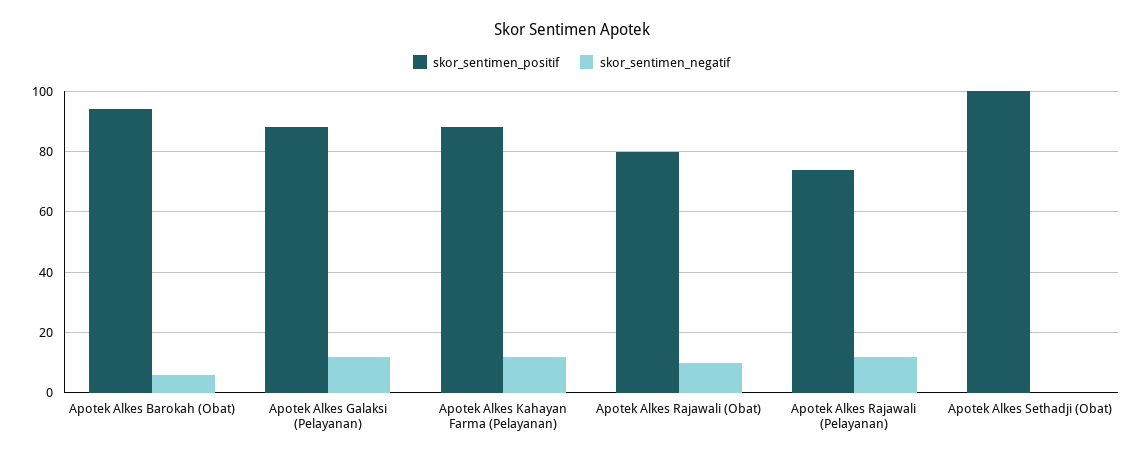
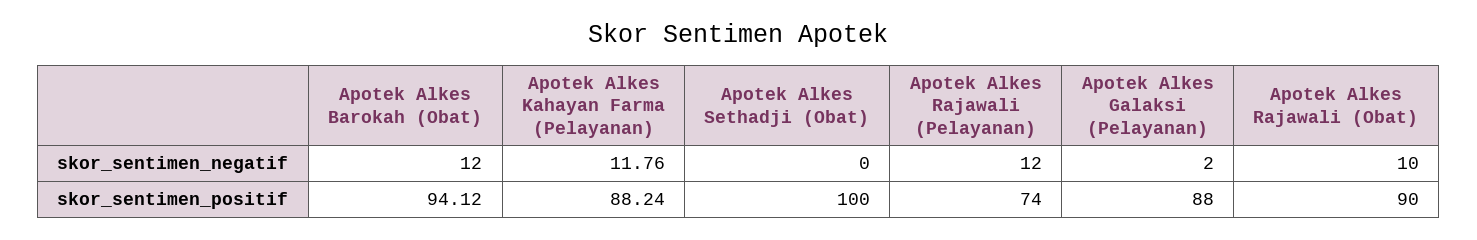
  {
    "skor_sentimen_positif": {
      "Apotek Alkes Barokah (Obat)": 94.12,
      "Apotek Alkes Galaksi (Pelayanan)": 88,
      "Apotek Alkes Kahayan Farma (Pelayanan)": 88.24,
-     "Apotek Alkes Rajawali (Obat)": 80,
+     "Apotek Alkes Rajawali (Obat)": 90,
      "Apotek Alkes Rajawali (Pelayanan)": 74,
      "Apotek Alkes Sethadji (Obat)": 100
    },
    "skor_sentimen_negatif": {
-     "Apotek Alkes Barokah (Obat)": 6,
+     "Apotek Alkes Barokah (Obat)": 12,
-     "Apotek Alkes Galaksi (Pelayanan)": 12,
+     "Apotek Alkes Galaksi (Pelayanan)": 2,
      "Apotek Alkes Kahayan Farma (Pelayanan)": 11.76,
      "Apotek Alkes Rajawali (Obat)": 10,
      "Apotek Alkes Rajawali (Pelayanan)": 12,
      "Apotek Alkes Sethadji (Obat)": 0
    }
  }

